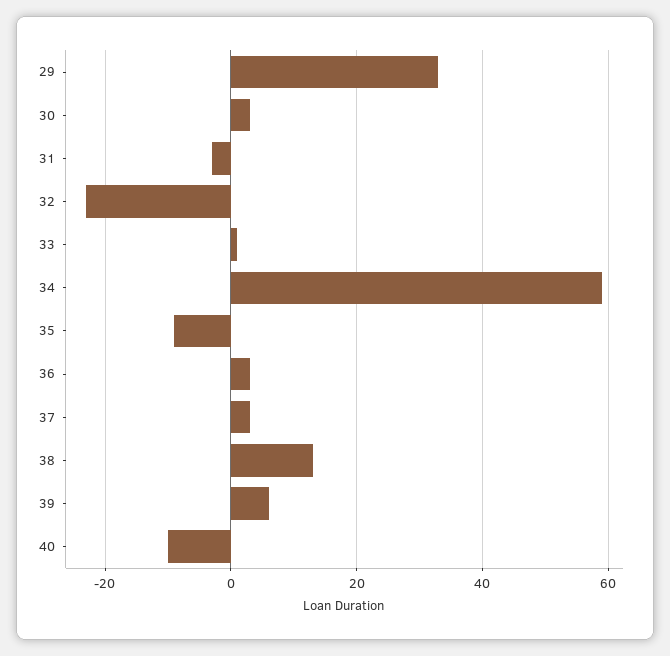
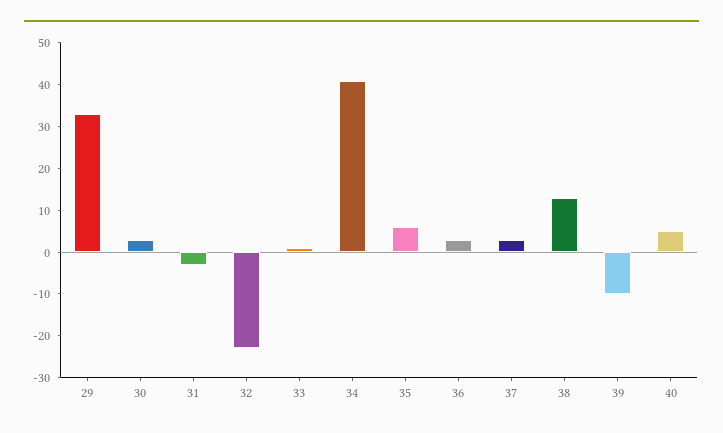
  {
    "29": 35,
    "30": 5,
    "31": -5,
    "32": -25,
    "33": 0,
-   "34": 60,
+   "34": 40,
-   "35": -10,
+   "35": 5,
    "36": 5,
    "37": 5,
    "38": 15,
-   "39": 5,
+   "39": -10,
-   "40": -10
+   "40": 5
  }

